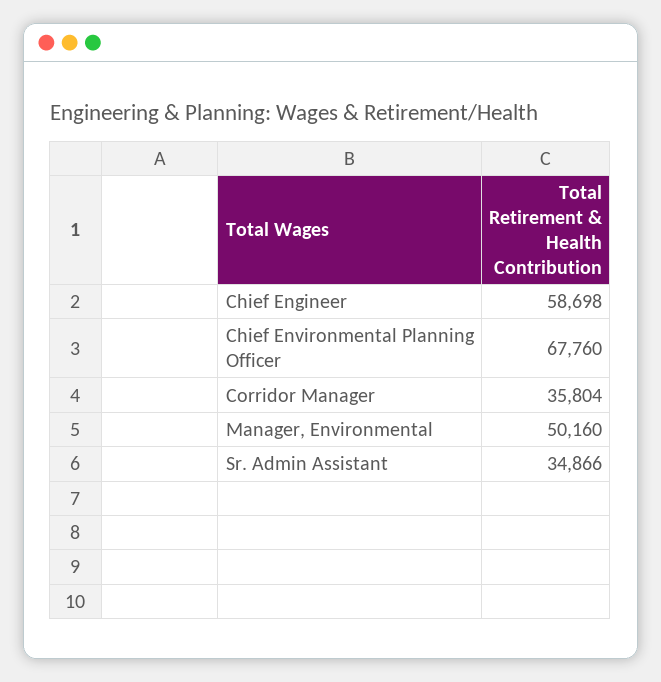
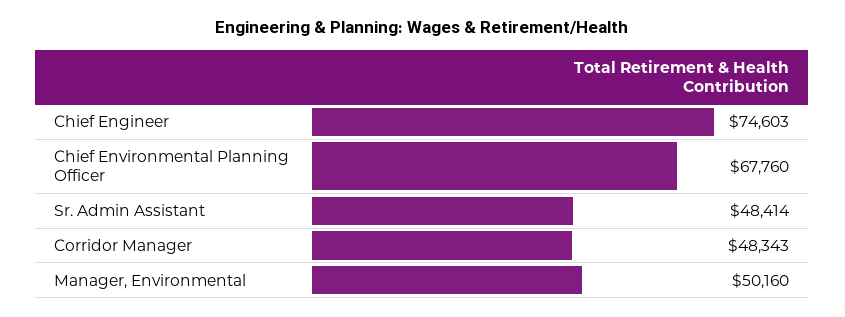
  {
-   "Chief Engineer": 58698,
+   "Chief Engineer": 74603,
    "Chief Environmental Planning Officer": 67760,
-   "Corridor Manager": 35804,
+   "Corridor Manager": 48343,
    "Manager, Environmental": 50160,
-   "Sr. Admin Assistant": 34866
+   "Sr. Admin Assistant": 48414
  }

